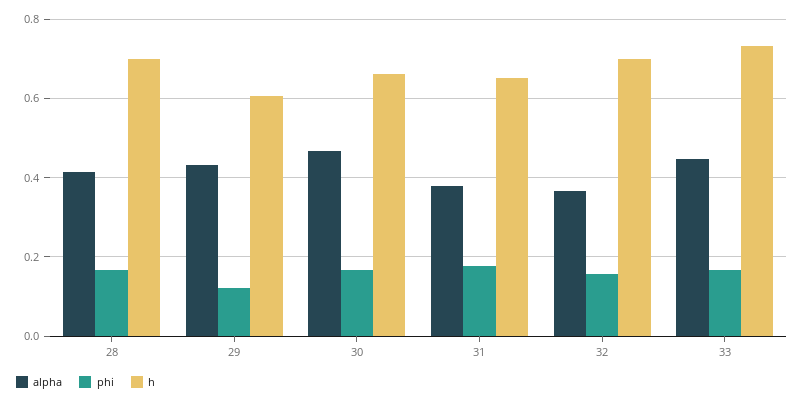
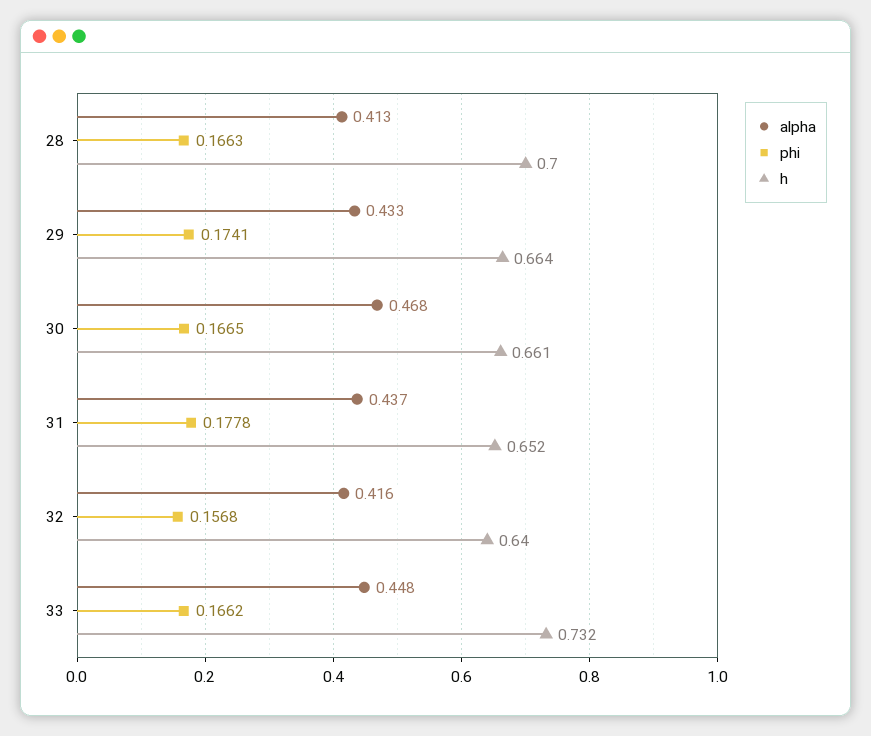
  {
    "alpha": {
      "28": 0.413,
      "29": 0.433,
      "30": 0.468,
-     "31": 0.38,
+     "31": 0.437,
-     "32": 0.36,
+     "32": 0.416,
      "33": 0.448
    },
    "phi": {
      "28": 0.1663,
-     "29": 0.12,
+     "29": 0.1741,
      "30": 0.1665,
      "31": 0.1778,
      "32": 0.1568,
      "33": 0.1662
    },
    "h": {
      "28": 0.7,
-     "29": 0.6,
+     "29": 0.664,
      "30": 0.661,
      "31": 0.652,
-     "32": 0.7,
+     "32": 0.64,
      "33": 0.732
    }
  }

